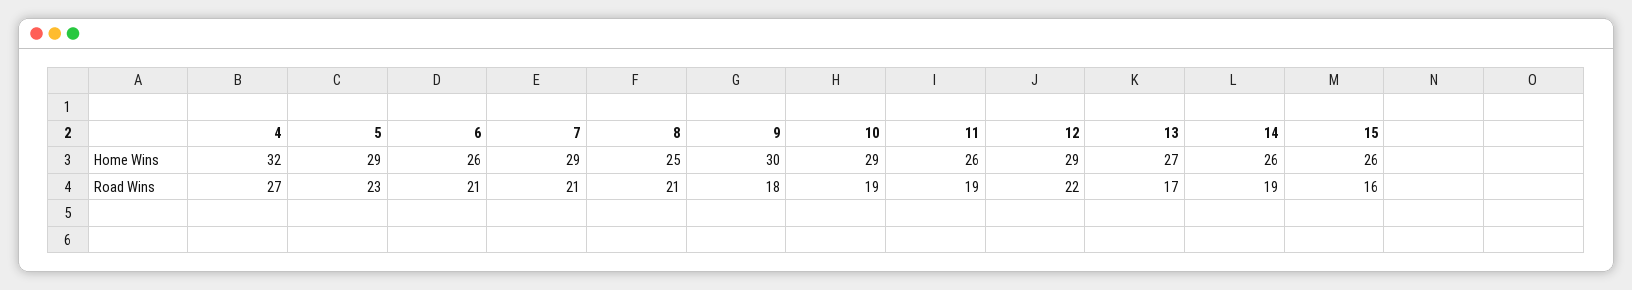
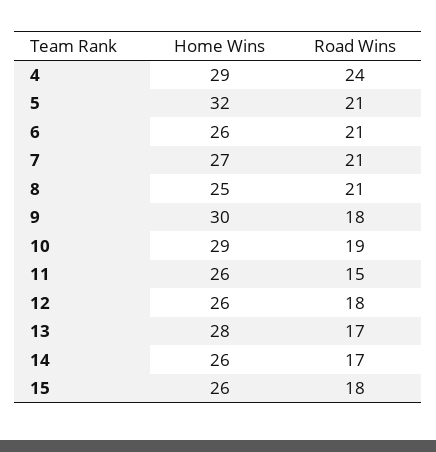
  {
    "4": {
-     "Home Wins": 32,
+     "Home Wins": 29,
-     "Road Wins": 27
+     "Road Wins": 24
    },
    "5": {
-     "Home Wins": 29,
+     "Home Wins": 32,
-     "Road Wins": 23
+     "Road Wins": 21
    },
    "6": {
      "Home Wins": 26,
      "Road Wins": 21
    },
    "7": {
-     "Home Wins": 29,
+     "Home Wins": 27,
      "Road Wins": 21
    },
    "8": {
      "Home Wins": 25,
      "Road Wins": 21
    },
    "9": {
      "Home Wins": 30,
      "Road Wins": 18
    },
    "10": {
      "Home Wins": 29,
      "Road Wins": 19
    },
    "11": {
      "Home Wins": 26,
-     "Road Wins": 19
+     "Road Wins": 15
    },
    "12": {
-     "Home Wins": 29,
+     "Home Wins": 26,
-     "Road Wins": 22
+     "Road Wins": 18
    },
    "13": {
-     "Home Wins": 27,
+     "Home Wins": 28,
      "Road Wins": 17
    },
    "14": {
      "Home Wins": 26,
-     "Road Wins": 19
+     "Road Wins": 17
    },
    "15": {
      "Home Wins": 26,
-     "Road Wins": 16
+     "Road Wins": 18
    }
  }

